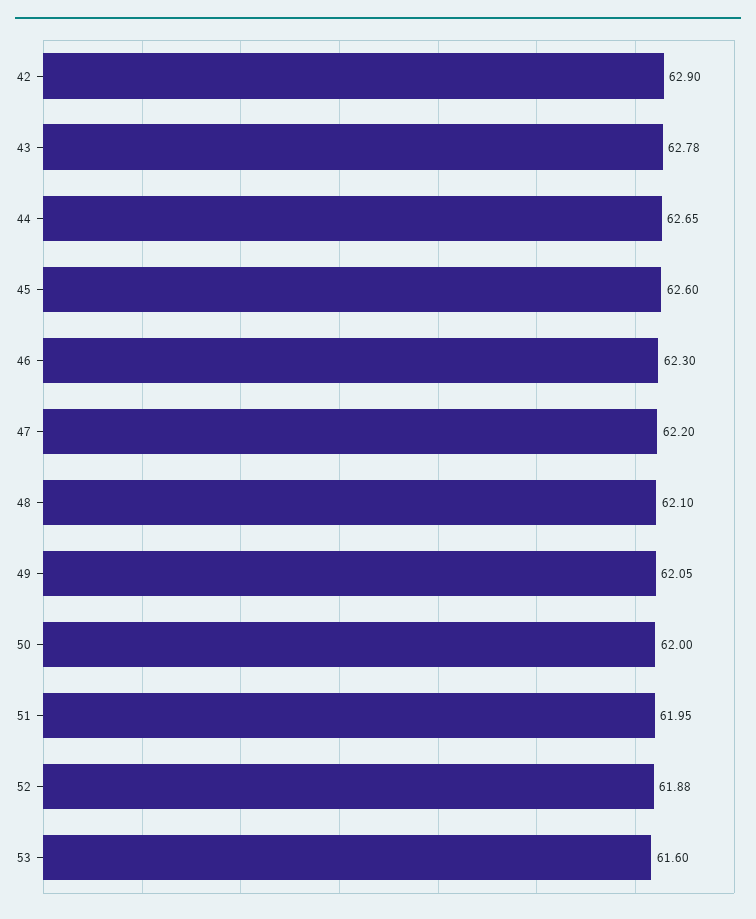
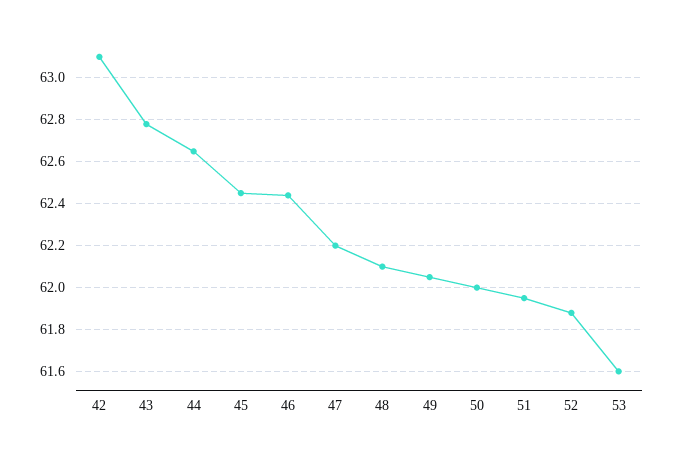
  {
-   "42": 62.9,
+   "42": 63.1,
    "43": 62.78,
    "44": 62.65,
-   "45": 62.6,
+   "45": 62.45,
-   "46": 62.3,
+   "46": 62.45,
    "47": 62.2,
    "48": 62.1,
    "49": 62.05,
    "50": 62,
    "51": 61.95,
    "52": 61.88,
    "53": 61.6
  }

